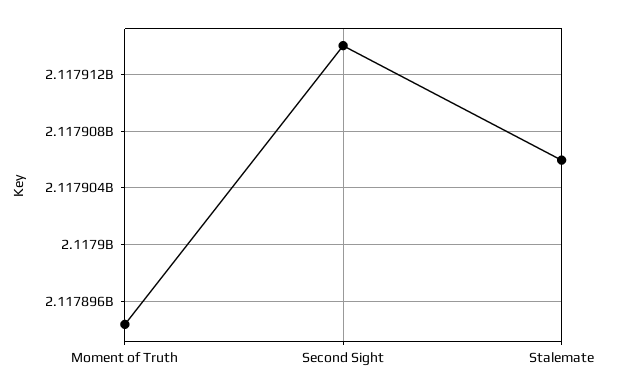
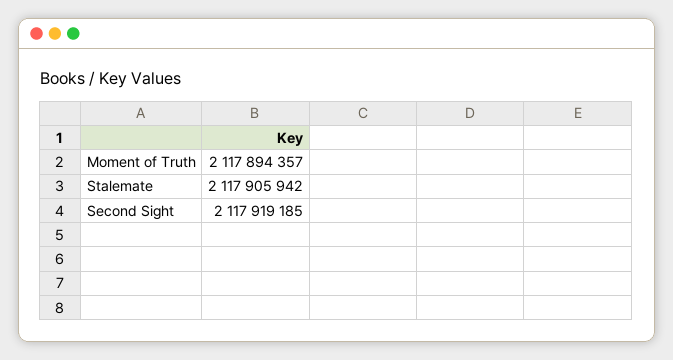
  {
    "Moment of Truth": 2117894357,
-   "Second Sight": 2117914000,
+   "Second Sight": 2117919185,
    "Stalemate": 2117905942
  }

